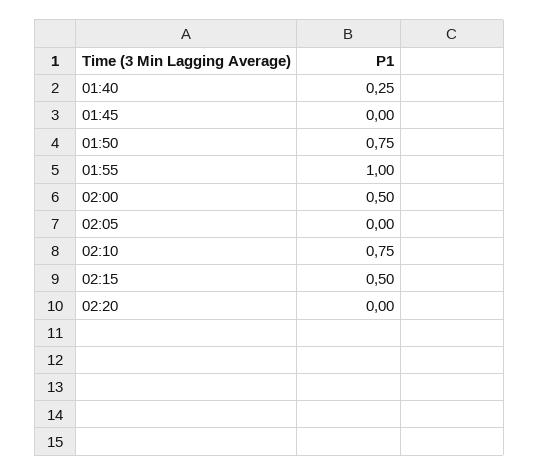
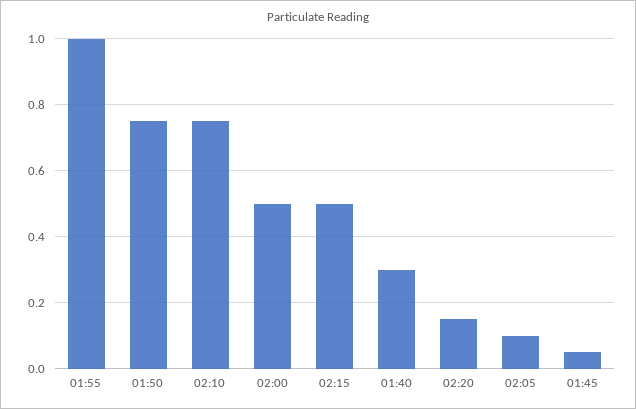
  {
-   "01:40": 0.25,
+   "01:40": 0.3,
-   "01:45": 0,
+   "01:45": 0.05,
    "01:50": 0.75,
    "01:55": 1,
    "02:00": 0.5,
-   "02:05": 0,
+   "02:05": 0.1,
    "02:10": 0.75,
    "02:15": 0.5,
-   "02:20": 0
+   "02:20": 0.15
  }

